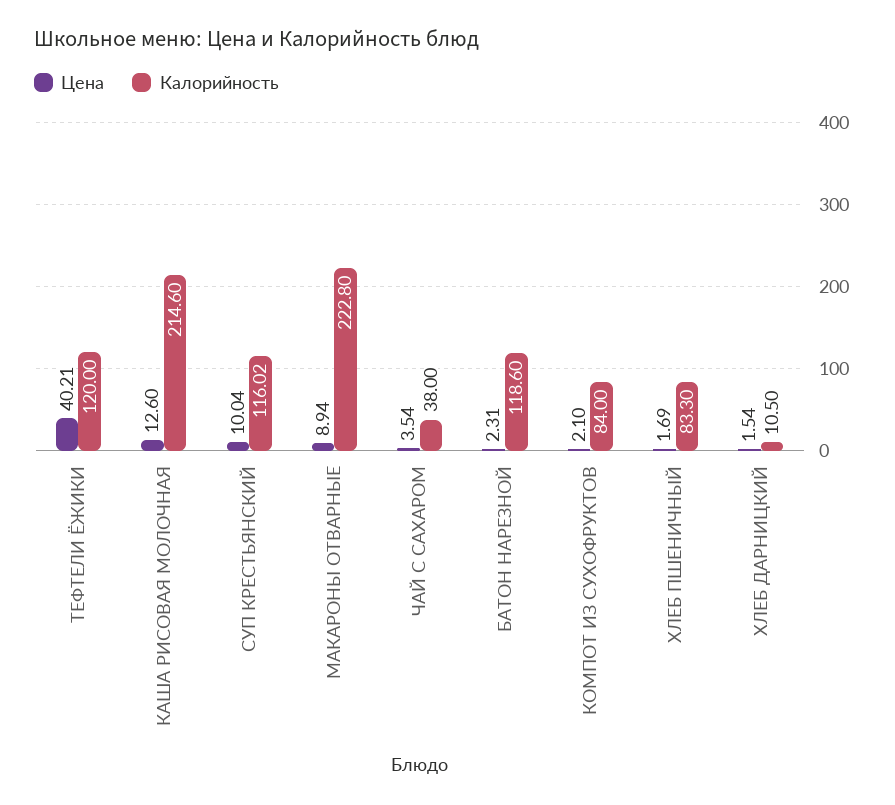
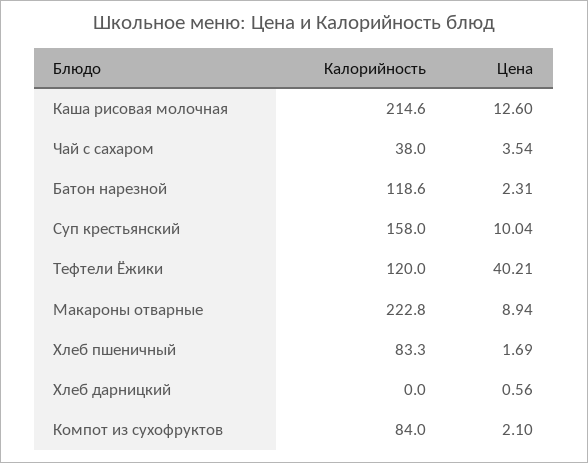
  {
    "Цена": {
      "ТЕФТЕЛИ ЁЖИКИ": 40.21,
      "КАША РИСОВАЯ МОЛОЧНАЯ": 12.6,
      "СУП КРЕСТЬЯНСКИЙ": 10.04,
      "МАКАРОНЫ ОТВАРНЫЕ": 8.94,
      "ЧАЙ С САХАРОМ": 3.54,
      "БАТОН НАРЕЗНОЙ": 2.31,
      "КОМПОТ ИЗ СУХОФРУКТОВ": 2.1,
      "ХЛЕБ ПШЕНИЧНЫЙ": 1.69,
-     "ХЛЕБ ДАРНИЦКИЙ": 1.54
+     "ХЛЕБ ДАРНИЦКИЙ": 0.56
    },
    "Калорийность": {
      "ТЕФТЕЛИ ЁЖИКИ": 120,
      "КАША РИСОВАЯ МОЛОЧНАЯ": 214.6,
-     "СУП КРЕСТЬЯНСКИЙ": 116.02,
+     "СУП КРЕСТЬЯНСКИЙ": 158,
      "МАКАРОНЫ ОТВАРНЫЕ": 222.8,
      "ЧАЙ С САХАРОМ": 38,
      "БАТОН НАРЕЗНОЙ": 118.6,
      "КОМПОТ ИЗ СУХОФРУКТОВ": 84,
      "ХЛЕБ ПШЕНИЧНЫЙ": 83.3,
-     "ХЛЕБ ДАРНИЦКИЙ": 10.5
+     "ХЛЕБ ДАРНИЦКИЙ": 0
    }
  }

